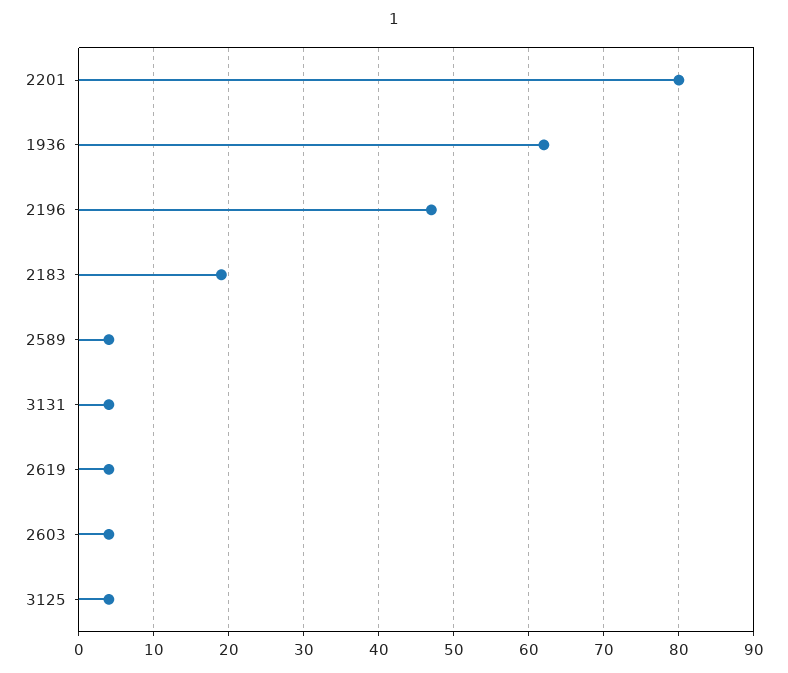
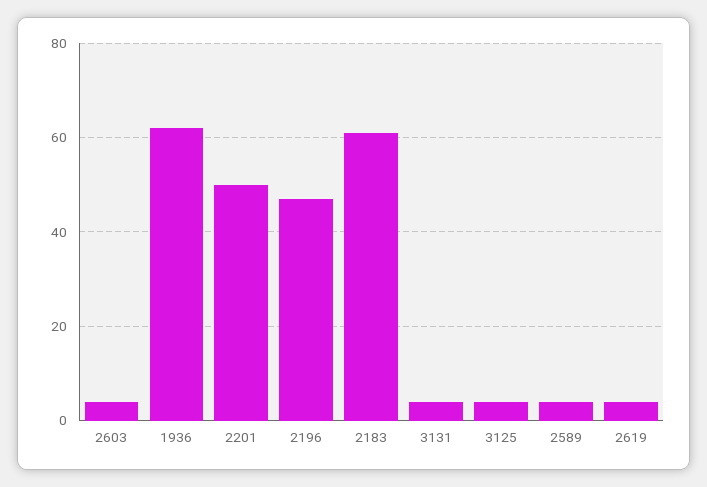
  {
-   "2201": 80,
+   "2201": 50,
    "1936": 62,
    "2196": 47,
-   "2183": 19,
+   "2183": 60,
    "2589": 4,
    "3131": 4,
    "2619": 4,
    "2603": 4,
    "3125": 4
  }

